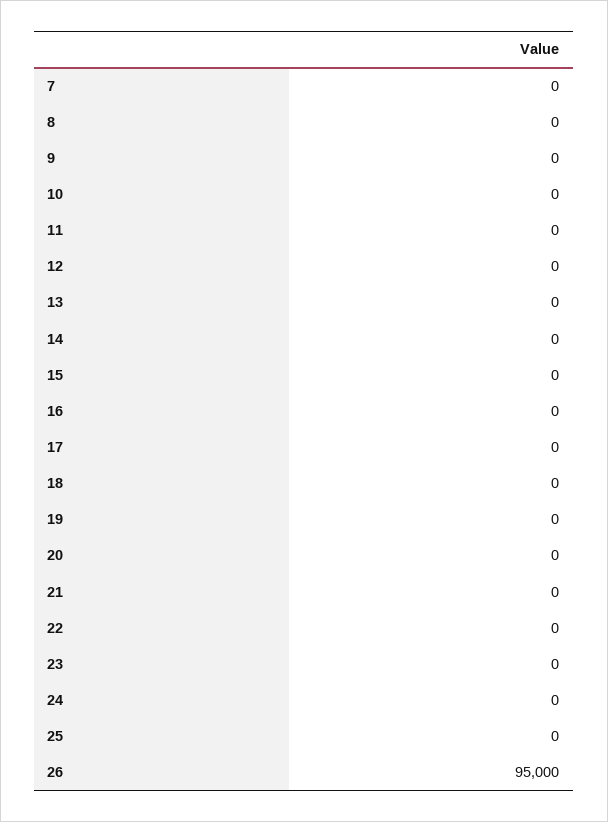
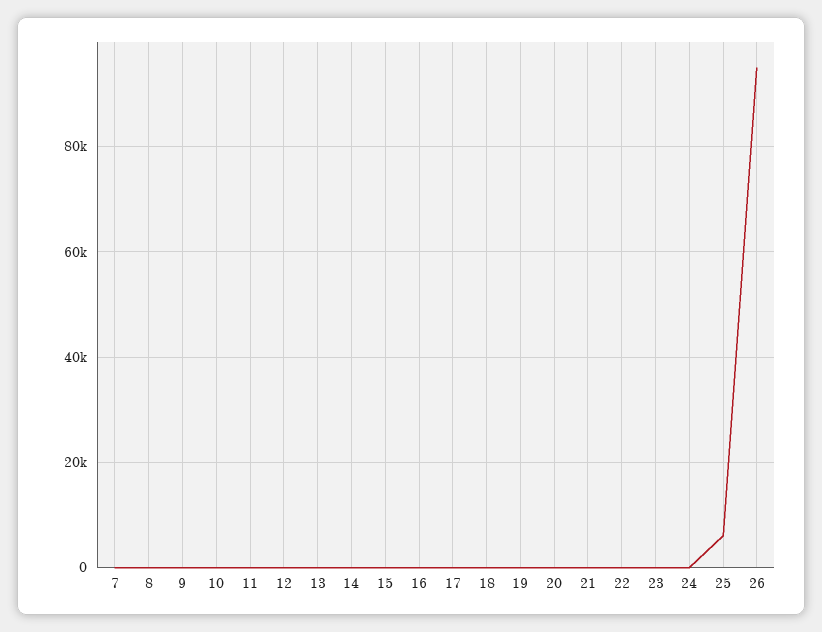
  {
    "7": 0,
    "8": 0,
    "9": 0,
    "10": 0,
    "11": 0,
    "12": 0,
    "13": 0,
    "14": 0,
    "15": 0,
    "16": 0,
    "17": 0,
    "18": 0,
    "19": 0,
    "20": 0,
    "21": 0,
    "22": 0,
    "23": 0,
    "24": 0,
-   "25": 0,
+   "25": 6000,
    "26": 95000
  }

